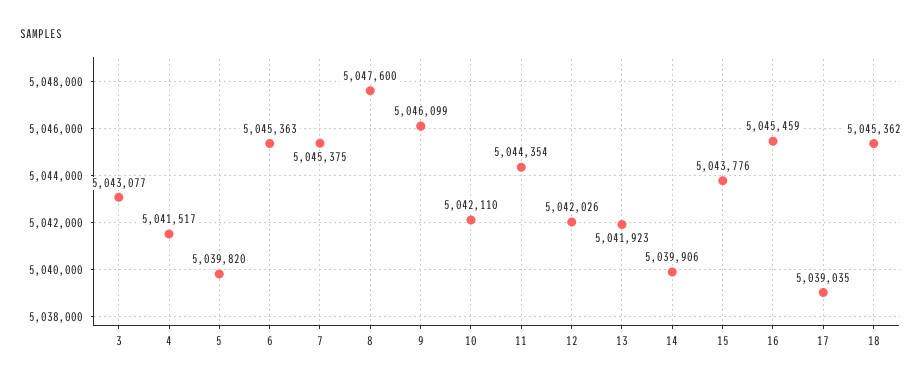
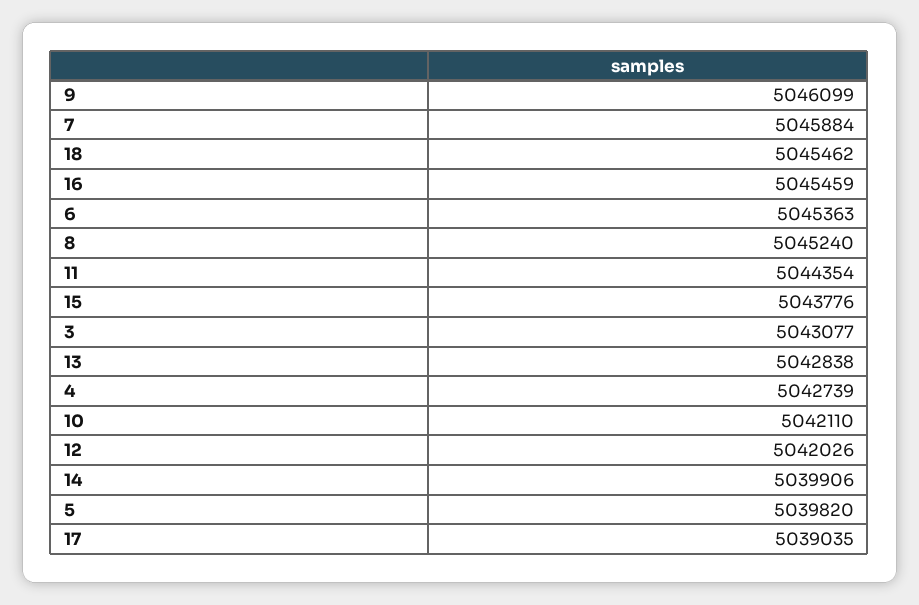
  {
    "3": 5043077,
-   "4": 5041517,
+   "4": 5042739,
    "5": 5039820,
    "6": 5045363,
-   "7": 5045375,
+   "7": 5045884,
-   "8": 5047600,
+   "8": 5045240,
    "9": 5046099,
    "10": 5042110,
    "11": 5044354,
    "12": 5042026,
-   "13": 5041923,
+   "13": 5042838,
    "14": 5039906,
    "15": 5043776,
    "16": 5045459,
    "17": 5039035,
-   "18": 5045362
+   "18": 5045462
  }

